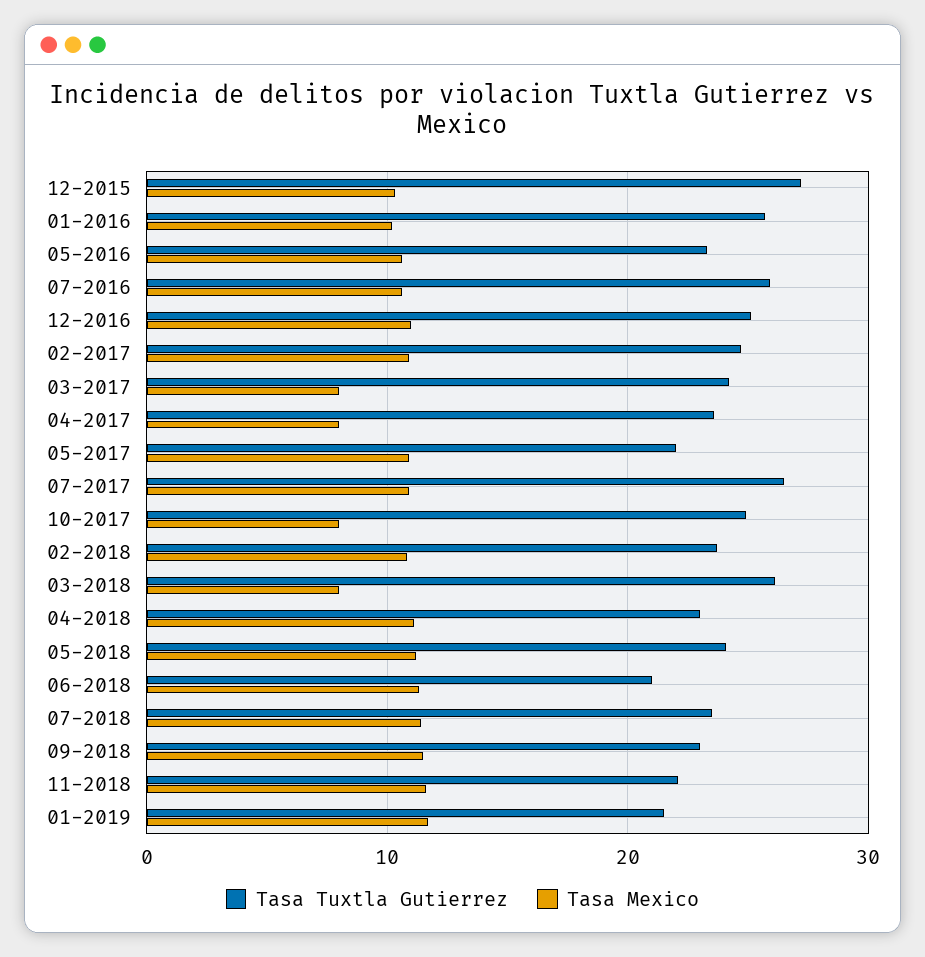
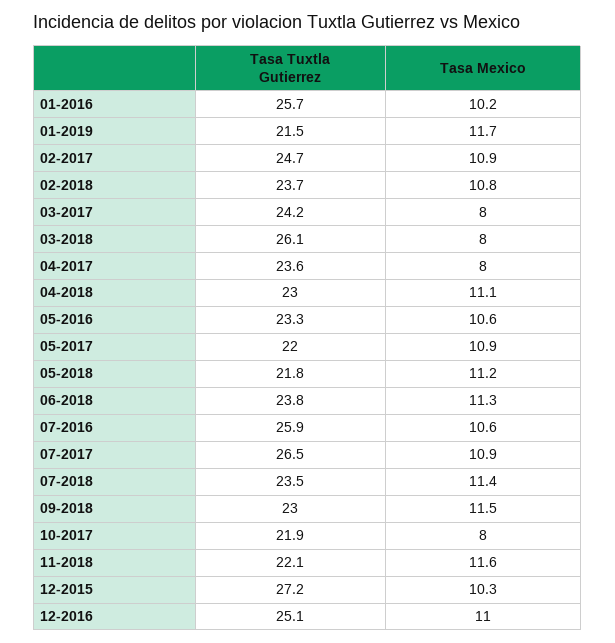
  {
    "Tasa Tuxtla Gutierrez": {
      "12-2015": 27.2,
      "01-2016": 25.7,
      "05-2016": 23.3,
      "07-2016": 25.9,
      "12-2016": 25.1,
      "02-2017": 24.7,
      "03-2017": 24.2,
      "04-2017": 23.6,
      "05-2017": 22,
      "07-2017": 26.5,
-     "10-2017": 25,
+     "10-2017": 21.9,
      "02-2018": 23.7,
      "03-2018": 26.1,
      "04-2018": 23,
-     "05-2018": 24,
+     "05-2018": 21.8,
-     "06-2018": 21,
+     "06-2018": 23.8,
      "07-2018": 23.5,
      "09-2018": 23,
      "11-2018": 22.1,
      "01-2019": 21.5
    },
    "Tasa Mexico": {
      "12-2015": 10.3,
      "01-2016": 10.2,
      "05-2016": 10.6,
      "07-2016": 10.6,
      "12-2016": 11,
      "02-2017": 10.9,
      "03-2017": 8,
      "04-2017": 8,
      "05-2017": 10.9,
      "07-2017": 10.9,
      "10-2017": 8,
      "02-2018": 10.8,
      "03-2018": 8,
      "04-2018": 11.1,
      "05-2018": 11.2,
      "06-2018": 11.3,
      "07-2018": 11.4,
      "09-2018": 11.5,
      "11-2018": 11.6,
      "01-2019": 11.7
    }
  }

